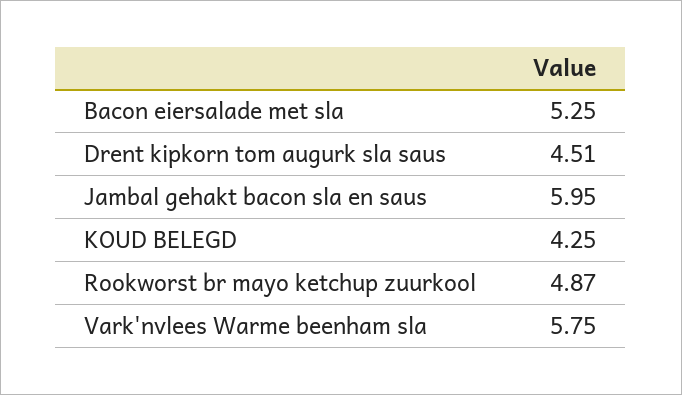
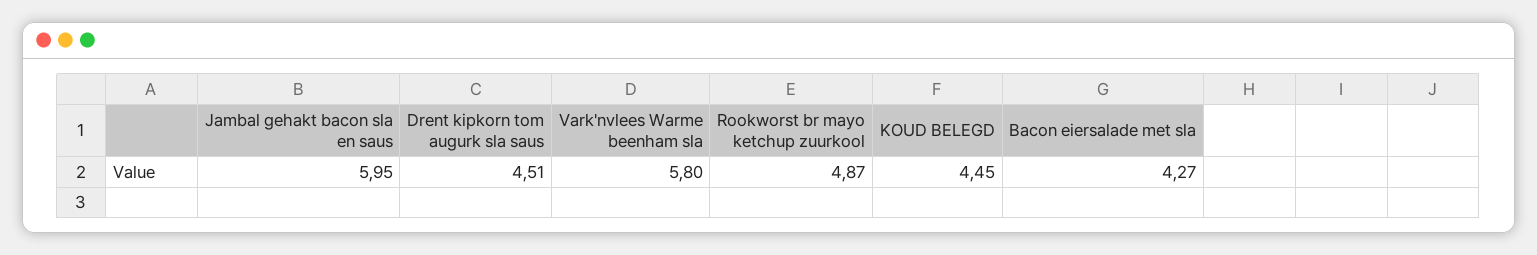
  {
-   "Bacon eiersalade met sla": 5.25,
+   "Bacon eiersalade met sla": 4.27,
    "Drent kipkorn tom augurk sla saus": 4.51,
    "Jambal gehakt bacon sla en saus": 5.95,
-   "KOUD BELEGD": 4.25,
+   "KOUD BELEGD": 4.45,
    "Rookworst br mayo ketchup zuurkool": 4.87,
-   "Vark'nvlees Warme beenham sla": 5.75
+   "Vark'nvlees Warme beenham sla": 5.8
  }

